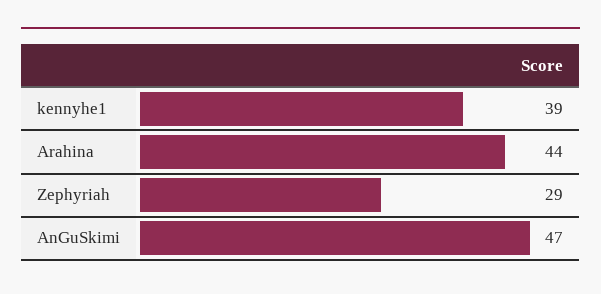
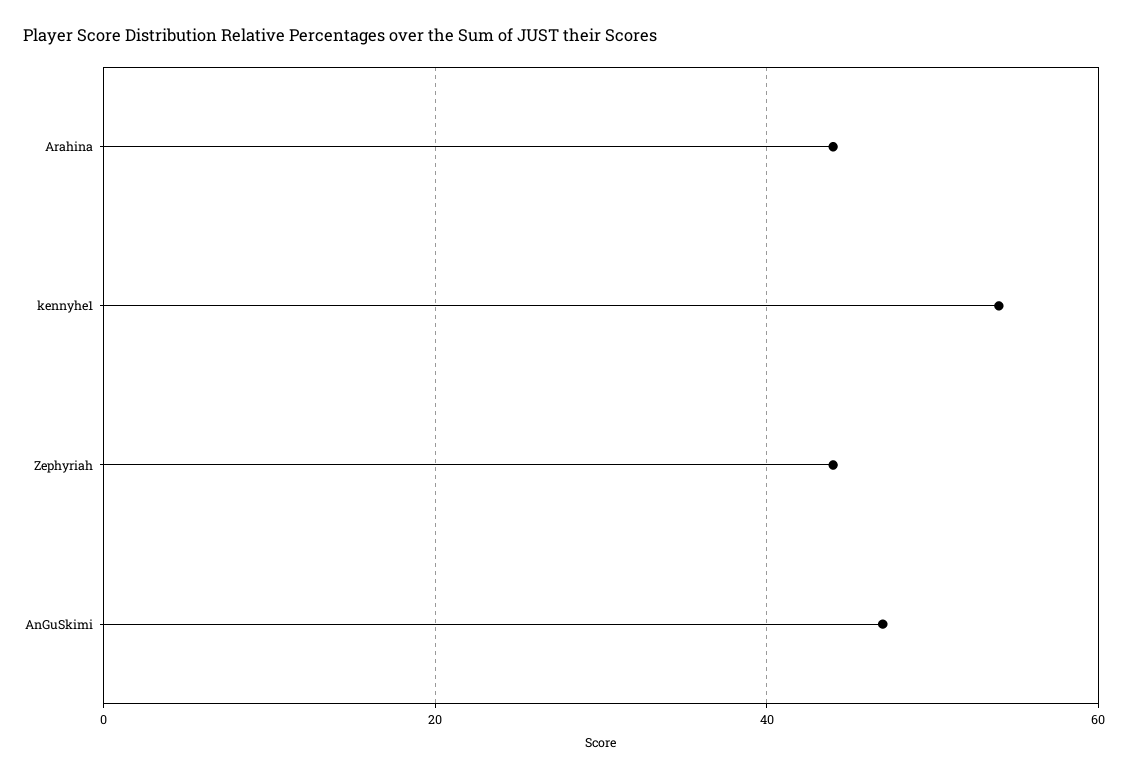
  {
-   "kennyhe1": 39,
+   "kennyhe1": 55,
    "Arahina": 44,
-   "Zephyriah": 29,
+   "Zephyriah": 45,
    "AnGuSkimi": 47
  }

